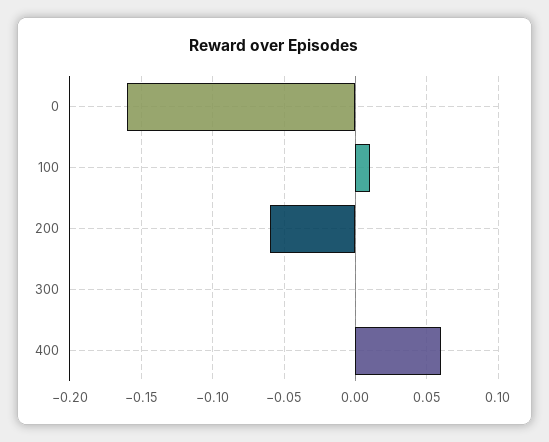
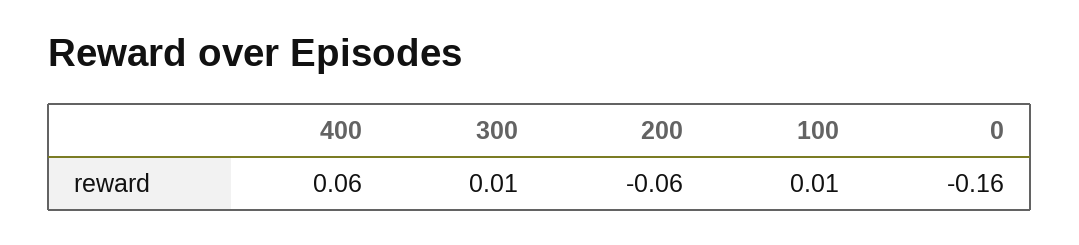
  {
    "0": -0.16,
    "100": 0.01,
    "200": -0.06,
-   "300": 0,
+   "300": 0.01,
    "400": 0.06
  }

